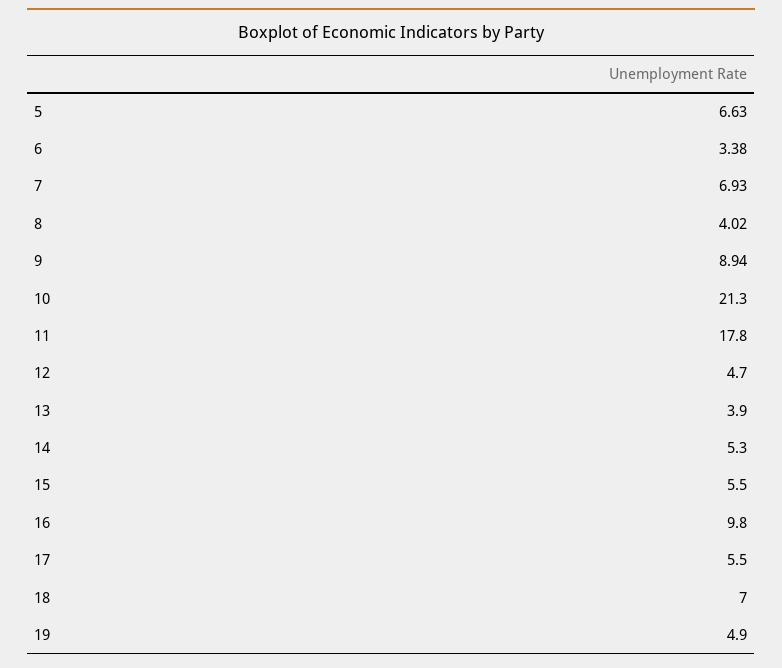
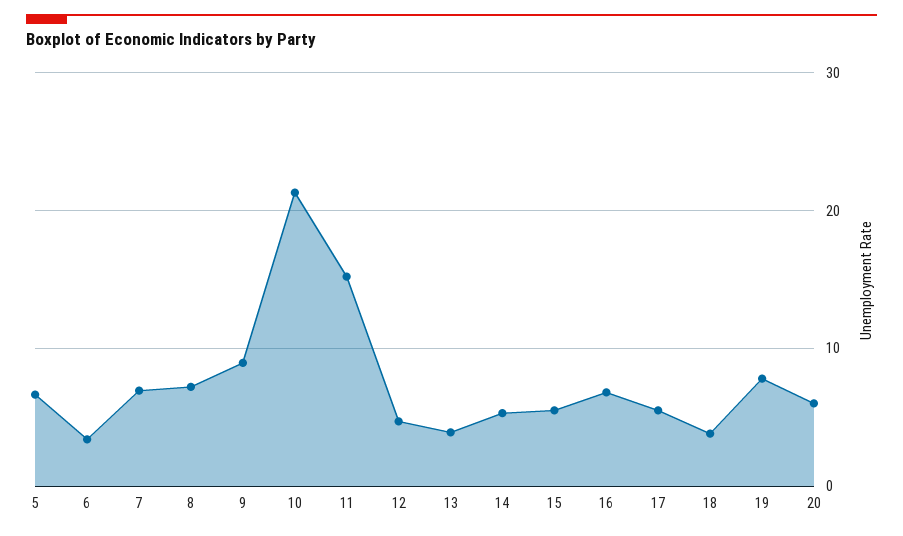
  {
    "5": 6.63,
    "6": 3.38,
    "7": 6.93,
-   "8": 4.02,
+   "8": 7,
    "9": 8.94,
    "10": 21.3,
-   "11": 17.8,
+   "11": 15,
    "12": 4.7,
    "13": 3.9,
    "14": 5.3,
    "15": 5.5,
-   "16": 9.8,
+   "16": 7,
    "17": 5.5,
-   "18": 7,
+   "18": 4,
-   "19": 4.9
+   "19": 8,
+   "20": 6
  }

